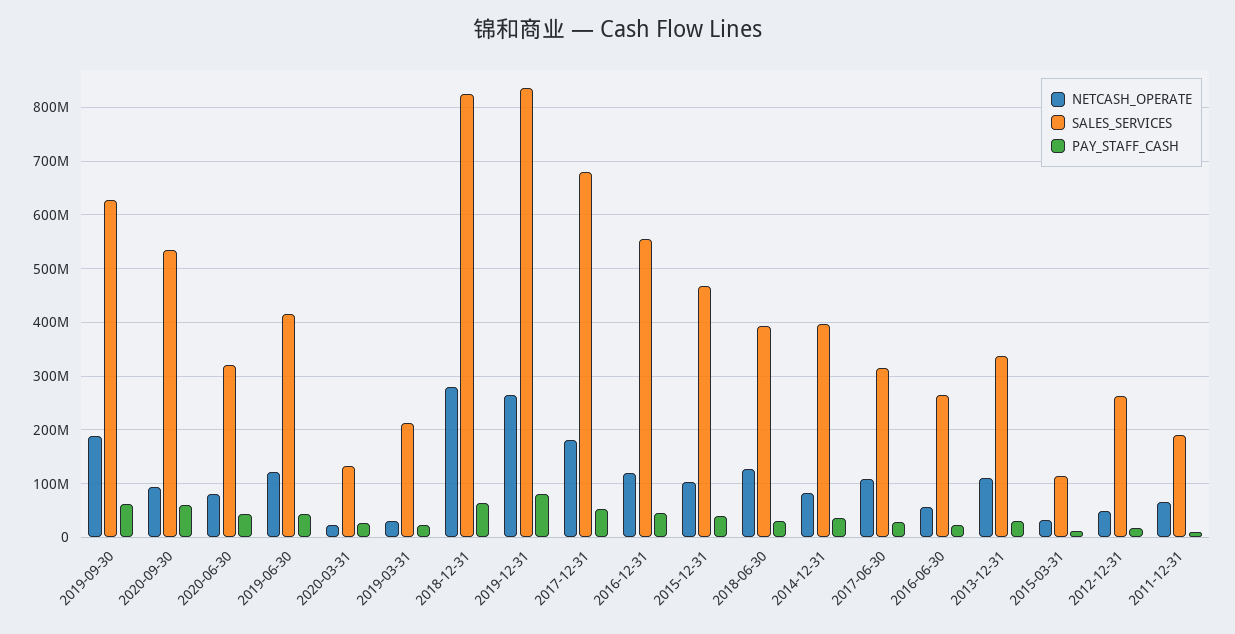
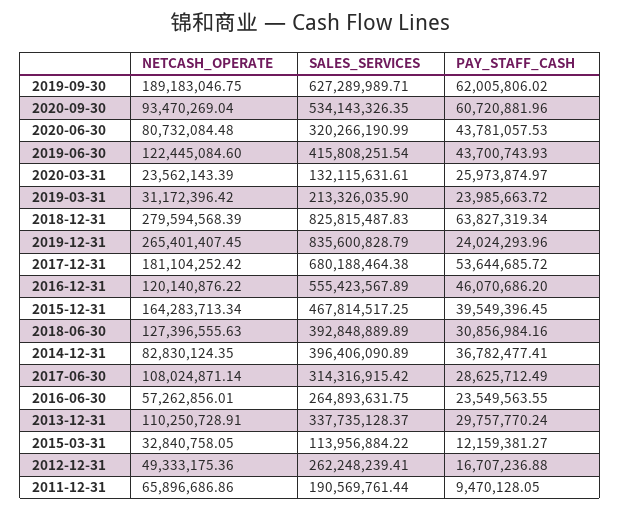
  {
    "NETCASH_OPERATE": {
      "2019-09-30": 189183046.75,
      "2020-09-30": 93470269.04,
      "2020-06-30": 80732084.48,
      "2019-06-30": 122445084.6,
      "2020-03-31": 23562143.39,
      "2019-03-31": 31172396.42,
      "2018-12-31": 279594568.39,
      "2019-12-31": 265401407.45,
      "2017-12-31": 181104252.42,
      "2016-12-31": 120140876.22,
-     "2015-12-31": 100000000,
+     "2015-12-31": 164283713.34,
      "2018-06-30": 127396555.63,
      "2014-12-31": 82830124.35,
      "2017-06-30": 108024871.14,
      "2016-06-30": 57262856.01,
      "2013-12-31": 110250728.91,
      "2015-03-31": 32840758.05,
      "2012-12-31": 49333175.36,
      "2011-12-31": 65896686.86
    },
    "SALES_SERVICES": {
      "2019-09-30": 627289989.71,
      "2020-09-30": 534143326.35,
      "2020-06-30": 320266190.99,
      "2019-06-30": 415808251.54,
      "2020-03-31": 132115631.61,
      "2019-03-31": 213326035.9,
      "2018-12-31": 825815487.83,
      "2019-12-31": 835600828.79,
      "2017-12-31": 680188464.38,
      "2016-12-31": 555423567.89,
      "2015-12-31": 467814517.25,
      "2018-06-30": 392848889.89,
      "2014-12-31": 396406090.89,
      "2017-06-30": 314316915.42,
      "2016-06-30": 264893631.75,
      "2013-12-31": 337735128.37,
      "2015-03-31": 113956884.22,
      "2012-12-31": 262248239.41,
      "2011-12-31": 190569761.44
    },
    "PAY_STAFF_CASH": {
      "2019-09-30": 62005806.02,
      "2020-09-30": 60720881.96,
      "2020-06-30": 43781057.53,
      "2019-06-30": 43700743.93,
      "2020-03-31": 25973874.97,
      "2019-03-31": 23985663.72,
      "2018-12-31": 63827319.34,
-     "2019-12-31": 80000000,
+     "2019-12-31": 24024293.96,
      "2017-12-31": 53644685.72,
      "2016-12-31": 46070686.2,
      "2015-12-31": 39549396.45,
      "2018-06-30": 30856984.16,
      "2014-12-31": 36782477.41,
      "2017-06-30": 28625712.49,
      "2016-06-30": 23549563.55,
      "2013-12-31": 29757770.24,
      "2015-03-31": 12159381.27,
      "2012-12-31": 16707236.88,
      "2011-12-31": 9470128.05
    }
  }

